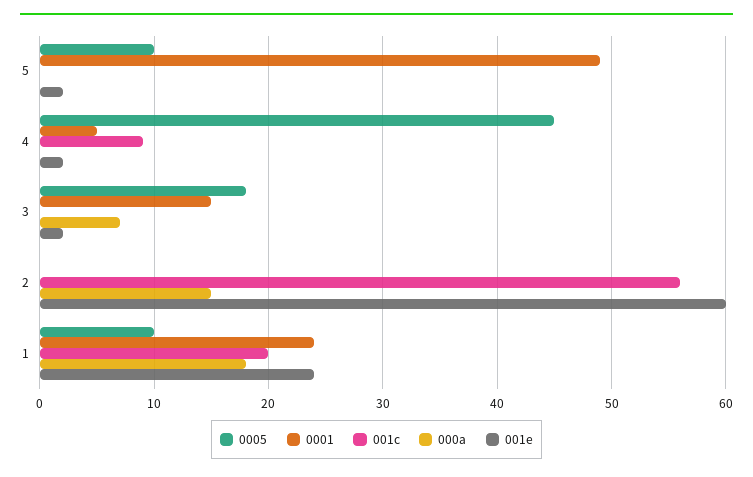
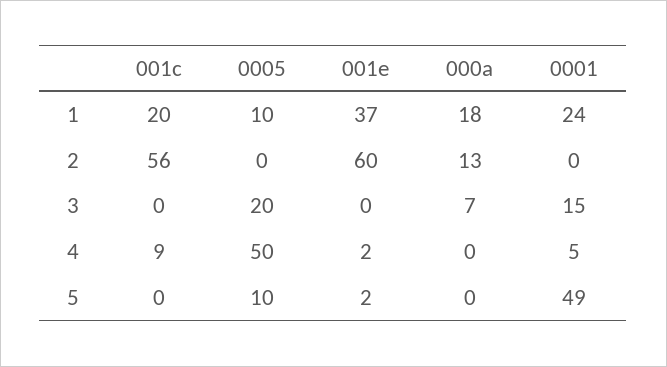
  {
    "0005": {
      "5": 10,
-     "4": 45,
+     "4": 50,
-     "3": 18,
+     "3": 20,
      "2": 0,
      "1": 10
    },
    "0001": {
      "5": 49,
      "4": 5,
      "3": 15,
      "2": 0,
      "1": 24
    },
    "001c": {
      "5": 0,
      "4": 9,
      "3": 0,
      "2": 56,
      "1": 20
    },
    "000a": {
      "5": 0,
      "4": 0,
      "3": 7,
-     "2": 15,
+     "2": 13,
      "1": 18
    },
    "001e": {
      "5": 2,
      "4": 2,
-     "3": 2,
+     "3": 0,
      "2": 60,
-     "1": 24
+     "1": 37
    }
  }

